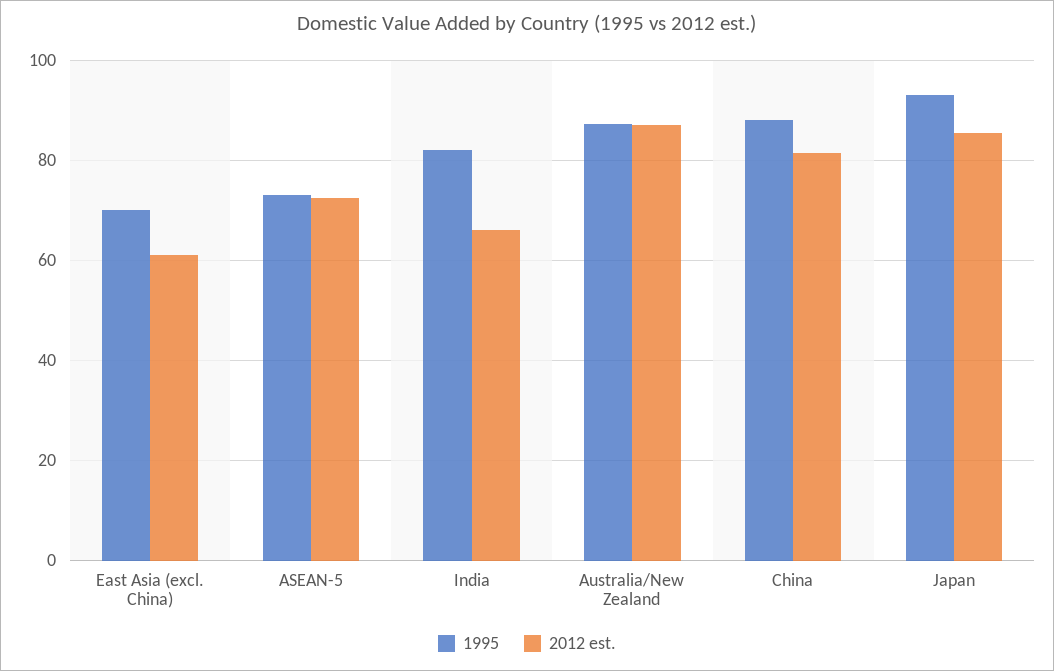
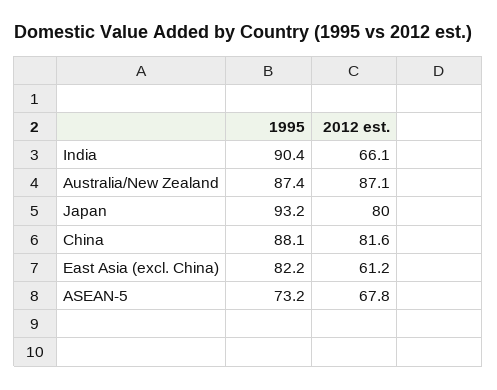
  {
    "1995": {
-     "East Asia (excl. China)": 70,
+     "East Asia (excl. China)": 82.2,
      "ASEAN-5": 73.2,
-     "India": 82,
+     "India": 90.4,
      "Australia/New Zealand": 87.4,
      "China": 88.1,
      "Japan": 93.2
    },
    "2012 est.": {
      "East Asia (excl. China)": 61.2,
-     "ASEAN-5": 72,
+     "ASEAN-5": 67.8,
      "India": 66.1,
      "Australia/New Zealand": 87.1,
      "China": 81.6,
-     "Japan": 86
+     "Japan": 80
    }
  }

